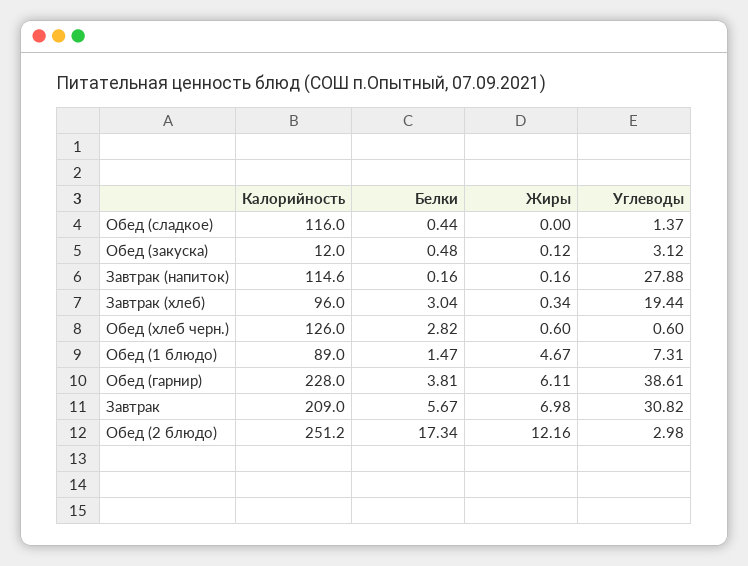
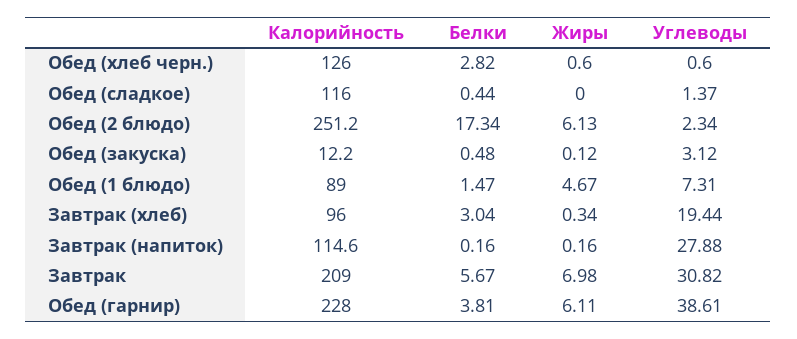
  {
    "Калорийность": {
      "Обед (сладкое)": 116,
-     "Обед (закуска)": 12,
+     "Обед (закуска)": 12.2,
      "Завтрак (напиток)": 114.6,
      "Завтрак (хлеб)": 96,
      "Обед (хлеб черн.)": 126,
      "Обед (1 блюдо)": 89,
      "Обед (гарнир)": 228,
      "Завтрак": 209,
      "Обед (2 блюдо)": 251.2
    },
    "Белки": {
      "Обед (сладкое)": 0.44,
      "Обед (закуска)": 0.48,
      "Завтрак (напиток)": 0.16,
      "Завтрак (хлеб)": 3.04,
      "Обед (хлеб черн.)": 2.82,
      "Обед (1 блюдо)": 1.47,
      "Обед (гарнир)": 3.81,
      "Завтрак": 5.67,
      "Обед (2 блюдо)": 17.34
    },
    "Жиры": {
      "Обед (сладкое)": 0,
      "Обед (закуска)": 0.12,
      "Завтрак (напиток)": 0.16,
      "Завтрак (хлеб)": 0.34,
      "Обед (хлеб черн.)": 0.6,
      "Обед (1 блюдо)": 4.67,
      "Обед (гарнир)": 6.11,
      "Завтрак": 6.98,
-     "Обед (2 блюдо)": 12.16
+     "Обед (2 блюдо)": 6.13
    },
    "Углеводы": {
      "Обед (сладкое)": 1.37,
      "Обед (закуска)": 3.12,
      "Завтрак (напиток)": 27.88,
      "Завтрак (хлеб)": 19.44,
      "Обед (хлеб черн.)": 0.6,
      "Обед (1 блюдо)": 7.31,
      "Обед (гарнир)": 38.61,
      "Завтрак": 30.82,
-     "Обед (2 блюдо)": 2.98
+     "Обед (2 блюдо)": 2.34
    }
  }

